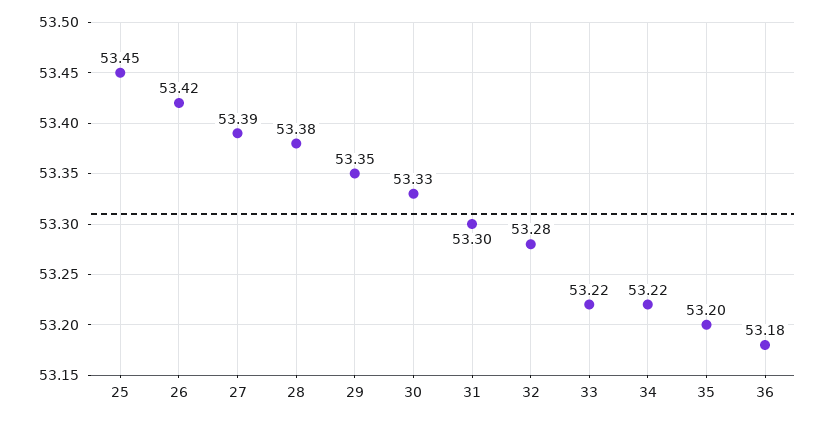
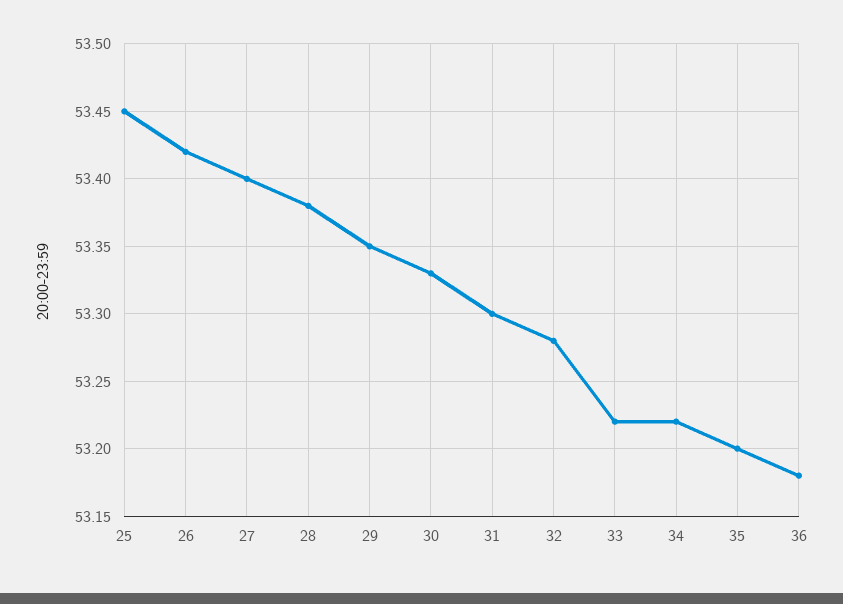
  {
    "25": 53.45,
    "26": 53.42,
-   "27": 53.39,
+   "27": 53.4,
    "28": 53.38,
    "29": 53.35,
    "30": 53.33,
    "31": 53.3,
    "32": 53.28,
    "33": 53.22,
    "34": 53.22,
    "35": 53.2,
    "36": 53.18
  }

